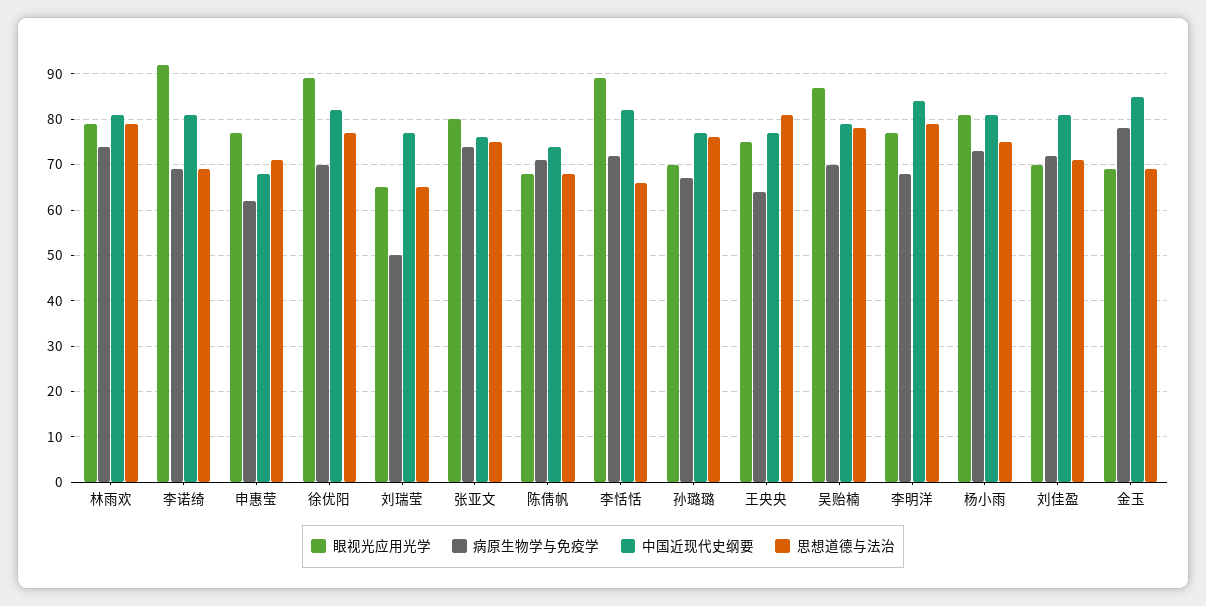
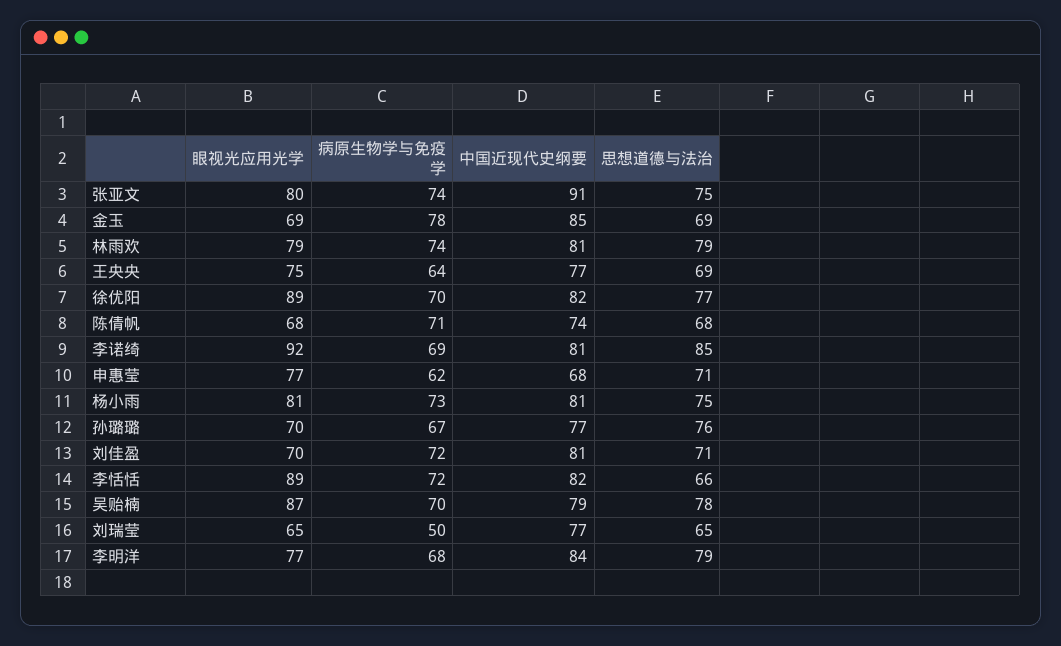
  {
    "眼视光应用光学": {
      "林雨欢": 79,
      "李诺绮": 92,
      "申惠莹": 77,
      "徐优阳": 89,
      "刘瑞莹": 65,
      "张亚文": 80,
      "陈倩帆": 68,
      "李恬恬": 89,
      "孙璐璐": 70,
      "王央央": 75,
      "吴贻楠": 87,
      "李明洋": 77,
      "杨小雨": 81,
      "刘佳盈": 70,
      "金玉": 69
    },
    "病原生物学与免疫学": {
      "林雨欢": 74,
      "李诺绮": 69,
      "申惠莹": 62,
      "徐优阳": 70,
      "刘瑞莹": 50,
      "张亚文": 74,
      "陈倩帆": 71,
      "李恬恬": 72,
      "孙璐璐": 67,
      "王央央": 64,
      "吴贻楠": 70,
      "李明洋": 68,
      "杨小雨": 73,
      "刘佳盈": 72,
      "金玉": 78
    },
    "中国近现代史纲要": {
      "林雨欢": 81,
      "李诺绮": 81,
      "申惠莹": 68,
      "徐优阳": 82,
      "刘瑞莹": 77,
-     "张亚文": 75,
+     "张亚文": 91,
      "陈倩帆": 74,
      "李恬恬": 82,
      "孙璐璐": 77,
      "王央央": 77,
      "吴贻楠": 79,
      "李明洋": 84,
      "杨小雨": 81,
      "刘佳盈": 81,
      "金玉": 85
    },
    "思想道德与法治": {
      "林雨欢": 79,
-     "李诺绮": 70,
+     "李诺绮": 85,
      "申惠莹": 71,
      "徐优阳": 77,
      "刘瑞莹": 65,
      "张亚文": 75,
      "陈倩帆": 68,
      "李恬恬": 66,
      "孙璐璐": 76,
-     "王央央": 80,
+     "王央央": 69,
      "吴贻楠": 78,
      "李明洋": 79,
      "杨小雨": 75,
      "刘佳盈": 71,
      "金玉": 69
    }
  }

